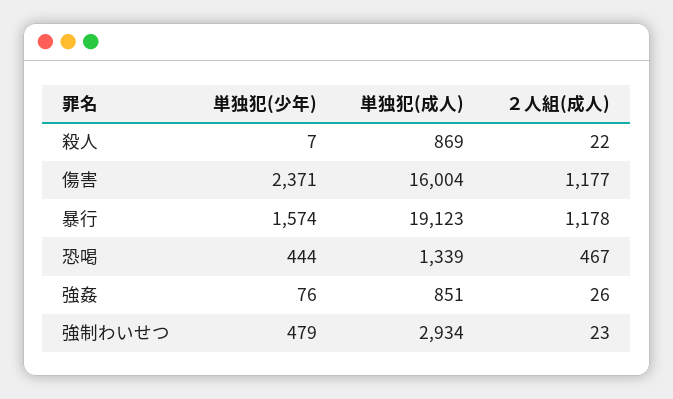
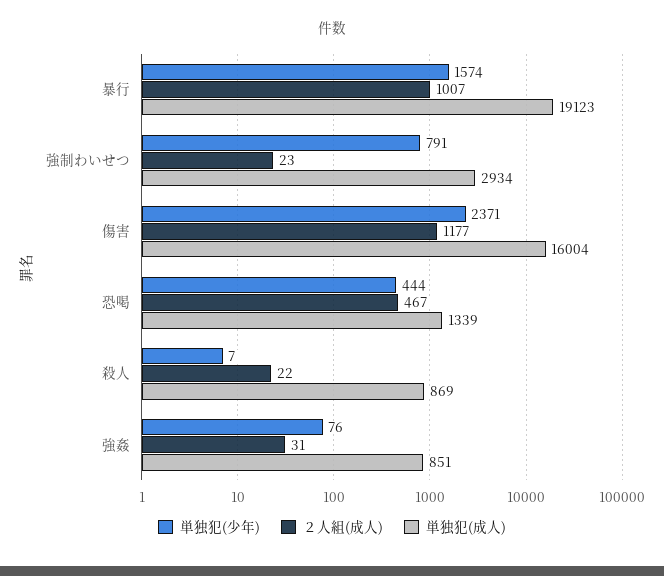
  {
    "単独犯(少年)": {
      "殺人": 7,
      "傷害": 2371,
      "暴行": 1574,
      "恐喝": 444,
      "強姦": 76,
-     "強制わいせつ": 479
+     "強制わいせつ": 791
    },
    "単独犯(成人)": {
      "殺人": 869,
      "傷害": 16004,
      "暴行": 19123,
      "恐喝": 1339,
      "強姦": 851,
      "強制わいせつ": 2934
    },
    "２人組(成人)": {
      "殺人": 22,
      "傷害": 1177,
-     "暴行": 1178,
+     "暴行": 1007,
      "恐喝": 467,
-     "強姦": 26,
+     "強姦": 31,
      "強制わいせつ": 23
    }
  }

